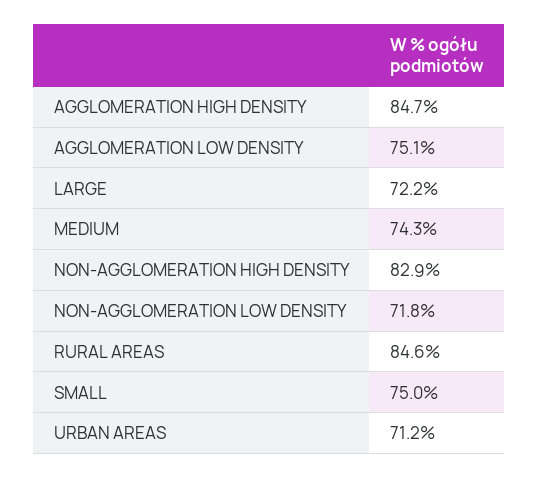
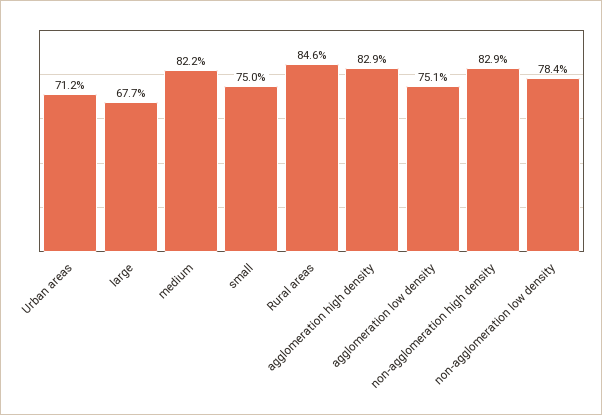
  {
-   "AGGLOMERATION HIGH DENSITY": 84.7,
+   "AGGLOMERATION HIGH DENSITY": 82.9,
    "AGGLOMERATION LOW DENSITY": 75.1,
-   "LARGE": 72.2,
+   "LARGE": 67.7,
-   "MEDIUM": 74.3,
+   "MEDIUM": 82.2,
    "NON-AGGLOMERATION HIGH DENSITY": 82.9,
-   "NON-AGGLOMERATION LOW DENSITY": 71.8,
+   "NON-AGGLOMERATION LOW DENSITY": 78.4,
    "RURAL AREAS": 84.6,
    "SMALL": 75,
    "URBAN AREAS": 71.2
  }

